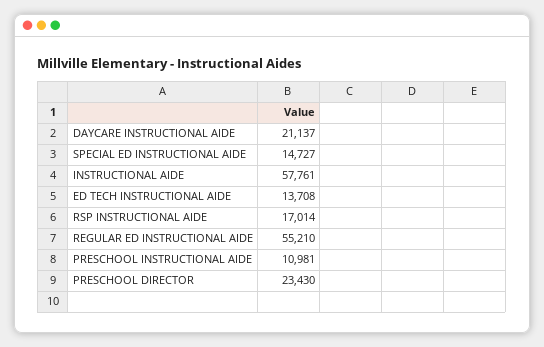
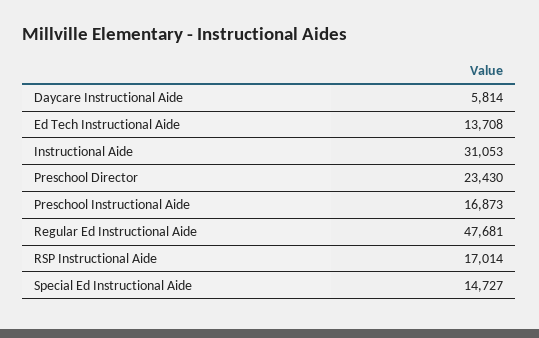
  {
-   "DAYCARE INSTRUCTIONAL AIDE": 21137,
+   "DAYCARE INSTRUCTIONAL AIDE": 5814,
    "SPECIAL ED INSTRUCTIONAL AIDE": 14727,
-   "INSTRUCTIONAL AIDE": 57761,
+   "INSTRUCTIONAL AIDE": 31053,
    "ED TECH INSTRUCTIONAL AIDE": 13708,
    "RSP INSTRUCTIONAL AIDE": 17014,
-   "REGULAR ED INSTRUCTIONAL AIDE": 55210,
+   "REGULAR ED INSTRUCTIONAL AIDE": 47681,
-   "PRESCHOOL INSTRUCTIONAL AIDE": 10981,
+   "PRESCHOOL INSTRUCTIONAL AIDE": 16873,
    "PRESCHOOL DIRECTOR": 23430
  }

